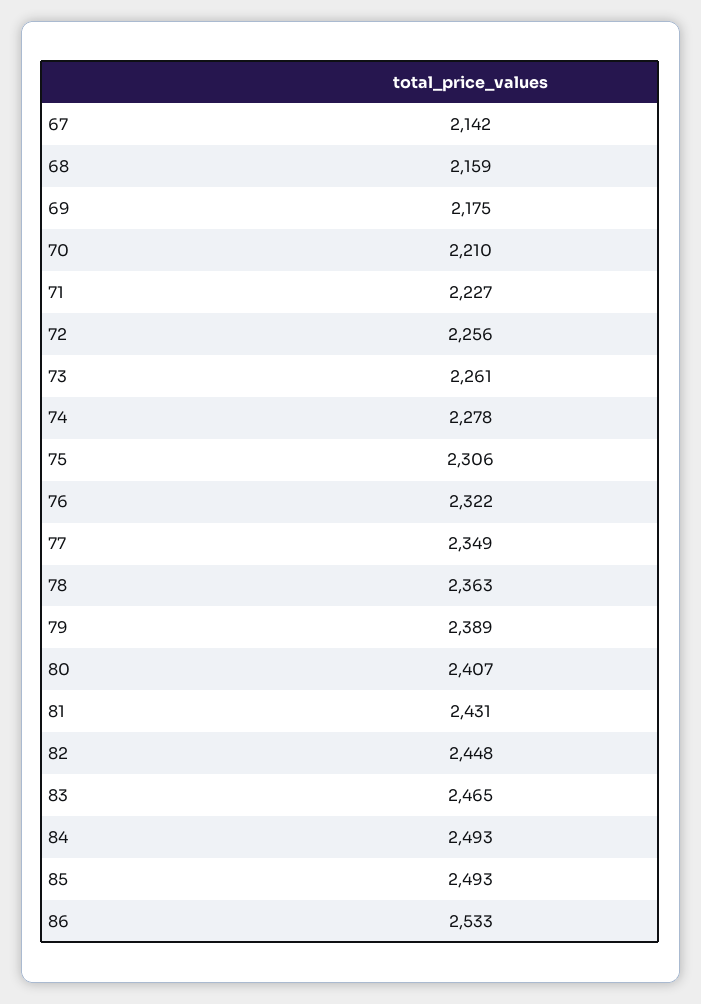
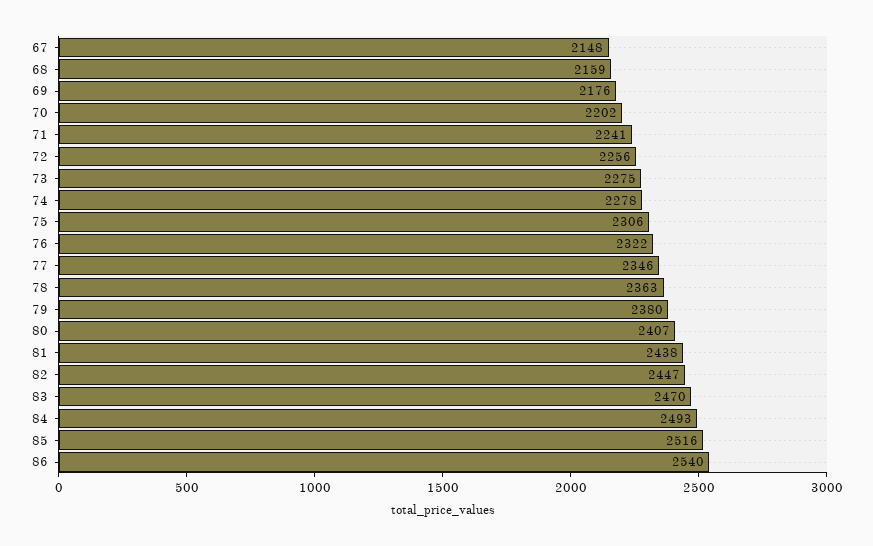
  {
-   "67": 2142,
+   "67": 2148,
    "68": 2159,
-   "69": 2175,
+   "69": 2176,
-   "70": 2210,
+   "70": 2202,
-   "71": 2227,
+   "71": 2241,
    "72": 2256,
-   "73": 2261,
+   "73": 2275,
    "74": 2278,
    "75": 2306,
    "76": 2322,
-   "77": 2349,
+   "77": 2346,
    "78": 2363,
-   "79": 2389,
+   "79": 2380,
    "80": 2407,
-   "81": 2431,
+   "81": 2438,
-   "82": 2448,
+   "82": 2447,
-   "83": 2465,
+   "83": 2470,
    "84": 2493,
-   "85": 2493,
+   "85": 2516,
-   "86": 2533
+   "86": 2540
  }

